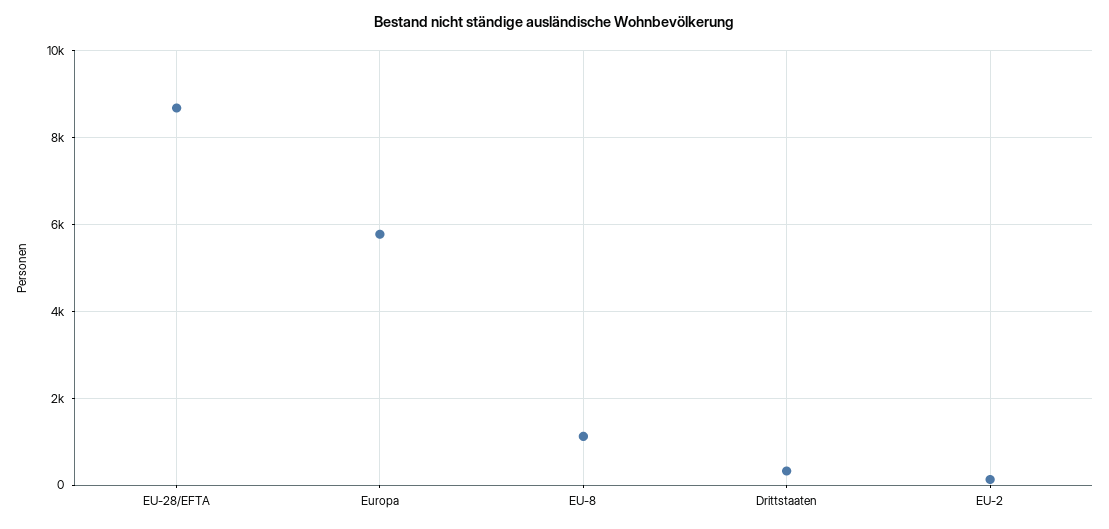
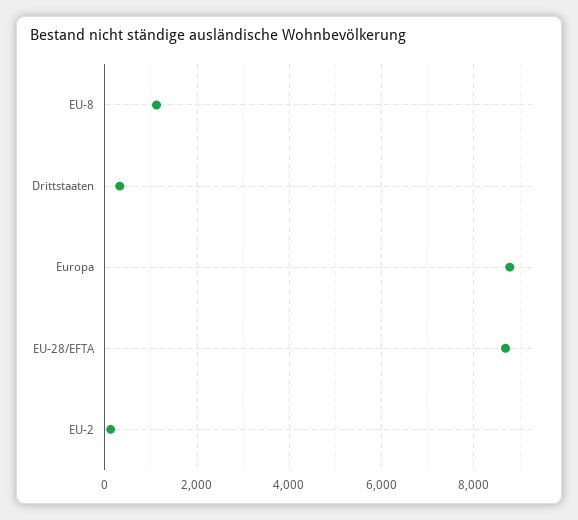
  {
    "EU-28/EFTA": 8600,
-   "Europa": 5800,
+   "Europa": 8800,
    "EU-8": 1200,
    "Drittstaaten": 400,
    "EU-2": 200
  }

